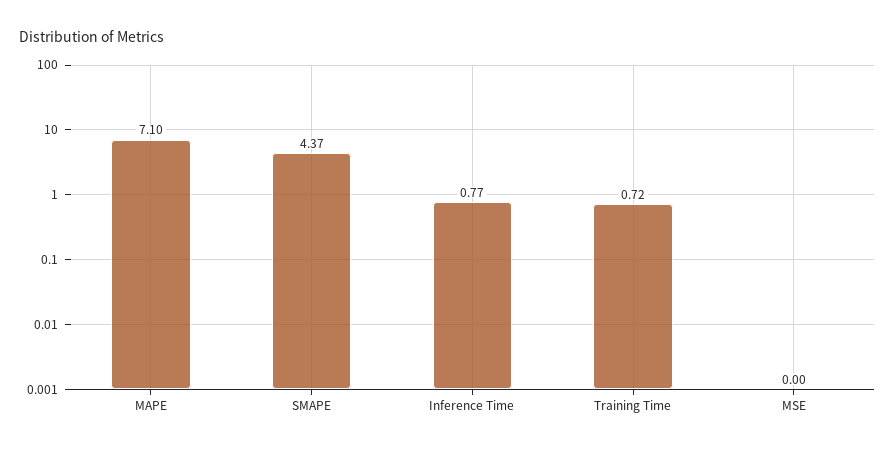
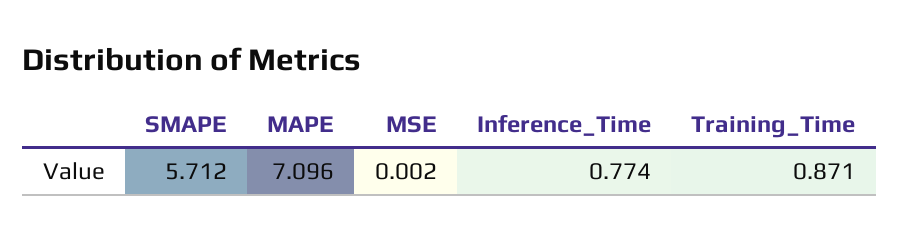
  {
    "MAPE": 7.096,
-   "SMAPE": 4.37,
+   "SMAPE": 5.712,
    "Inference Time": 0.774,
-   "Training Time": 0.72,
+   "Training Time": 0.871,
    "MSE": 0.002
  }

